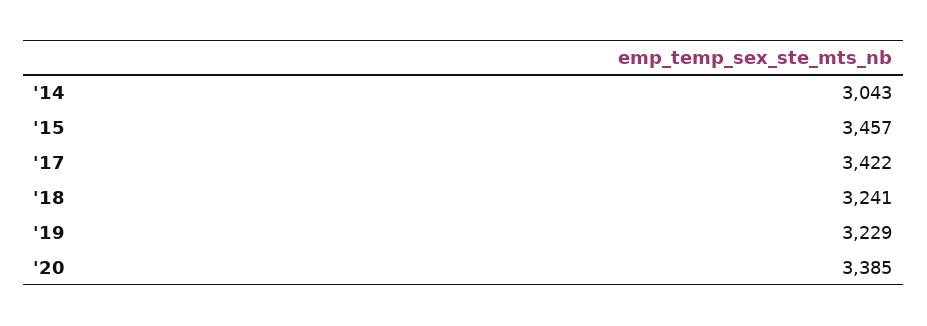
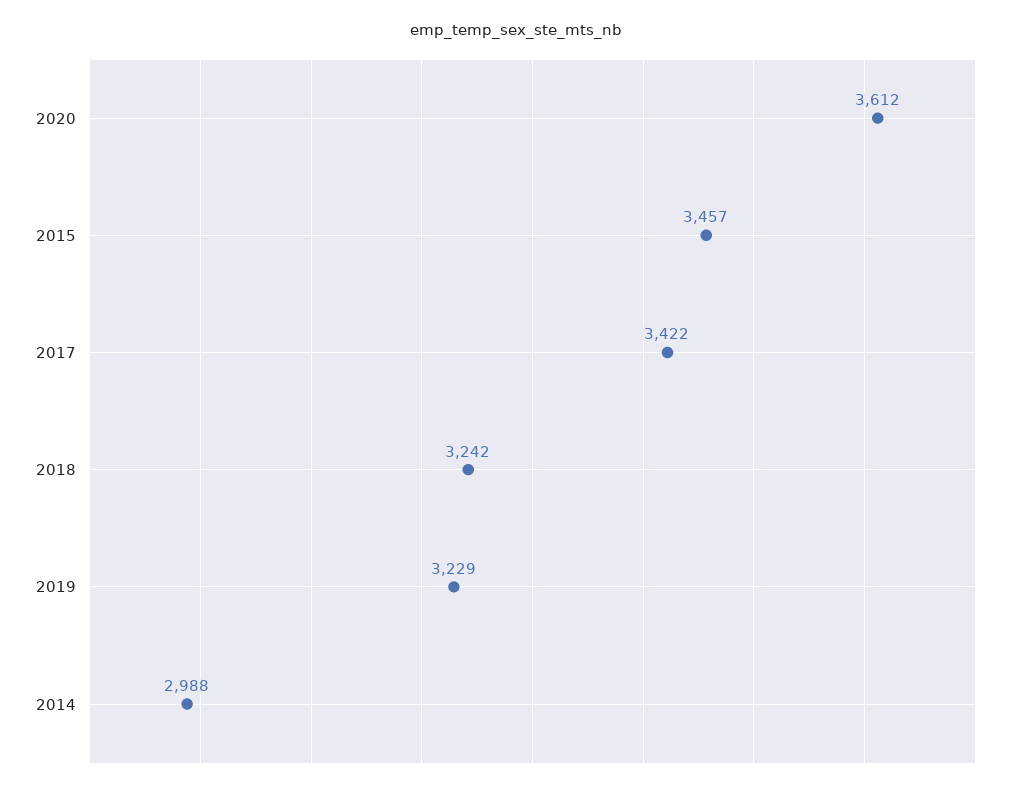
  {
-   "'14": 3043,
+   "'14": 2988,
    "'15": 3457,
    "'17": 3422,
-   "'18": 3241,
+   "'18": 3242,
    "'19": 3229,
-   "'20": 3385
+   "'20": 3612
  }

